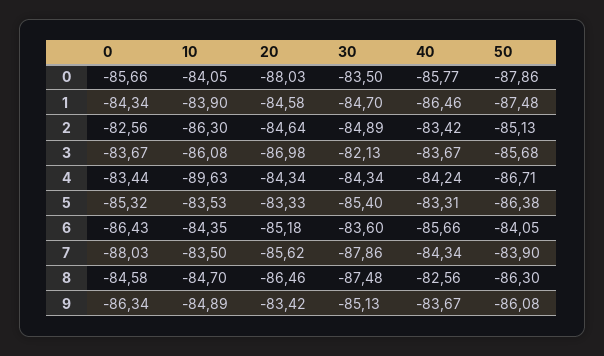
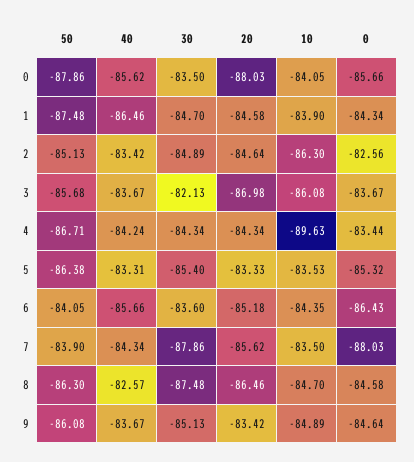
  {
    "0": {
      "0": -85.66,
      "1": -84.34,
      "2": -82.56,
      "3": -83.67,
      "4": -83.44,
      "5": -85.32,
      "6": -86.43,
      "7": -88.03,
      "8": -84.58,
-     "9": -86.34
+     "9": -84.64
    },
    "10": {
      "0": -84.05,
      "1": -83.9,
      "2": -86.3,
      "3": -86.08,
      "4": -89.63,
      "5": -83.53,
      "6": -84.35,
      "7": -83.5,
      "8": -84.7,
      "9": -84.89
    },
    "20": {
      "0": -88.03,
      "1": -84.58,
      "2": -84.64,
      "3": -86.98,
      "4": -84.34,
      "5": -83.33,
      "6": -85.18,
      "7": -85.62,
      "8": -86.46,
      "9": -83.42
    },
    "30": {
      "0": -83.5,
      "1": -84.7,
      "2": -84.89,
      "3": -82.13,
      "4": -84.34,
      "5": -85.4,
      "6": -83.6,
      "7": -87.86,
      "8": -87.48,
      "9": -85.13
    },
    "40": {
-     "0": -85.77,
+     "0": -85.62,
      "1": -86.46,
      "2": -83.42,
      "3": -83.67,
      "4": -84.24,
      "5": -83.31,
      "6": -85.66,
      "7": -84.34,
-     "8": -82.56,
+     "8": -82.57,
      "9": -83.67
    },
    "50": {
      "0": -87.86,
      "1": -87.48,
      "2": -85.13,
      "3": -85.68,
      "4": -86.71,
      "5": -86.38,
      "6": -84.05,
      "7": -83.9,
      "8": -86.3,
      "9": -86.08
    }
  }

